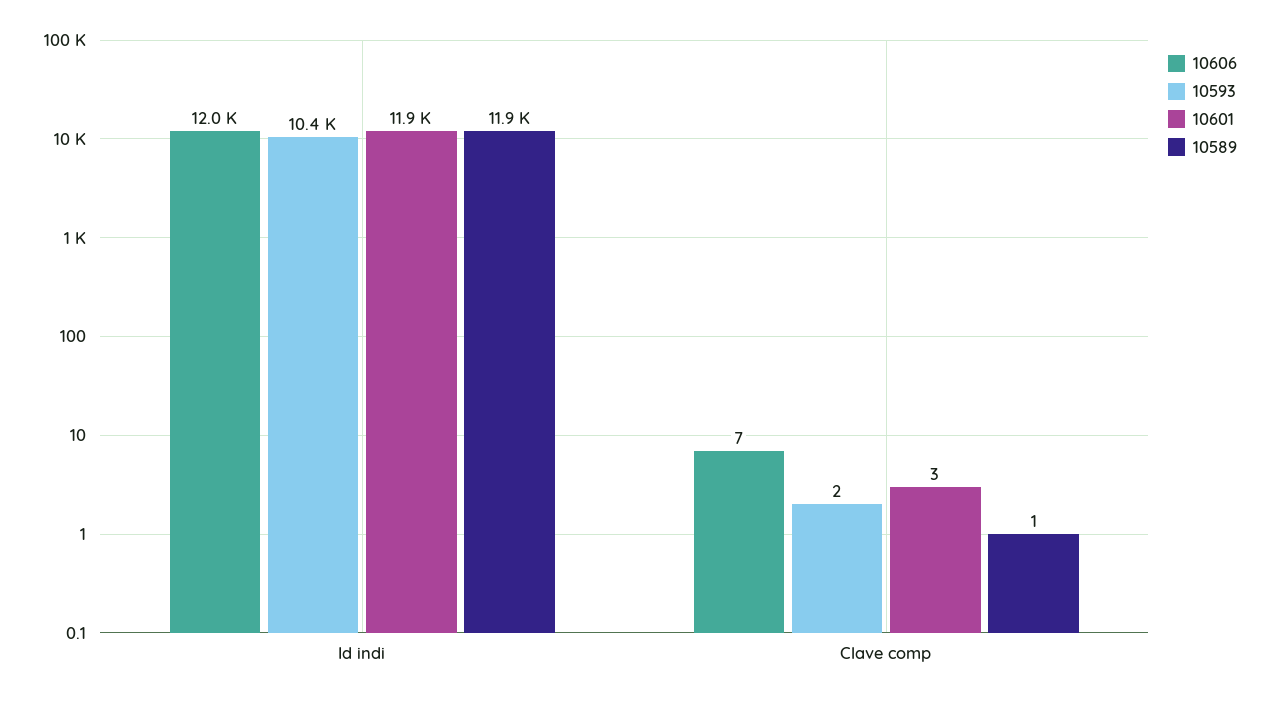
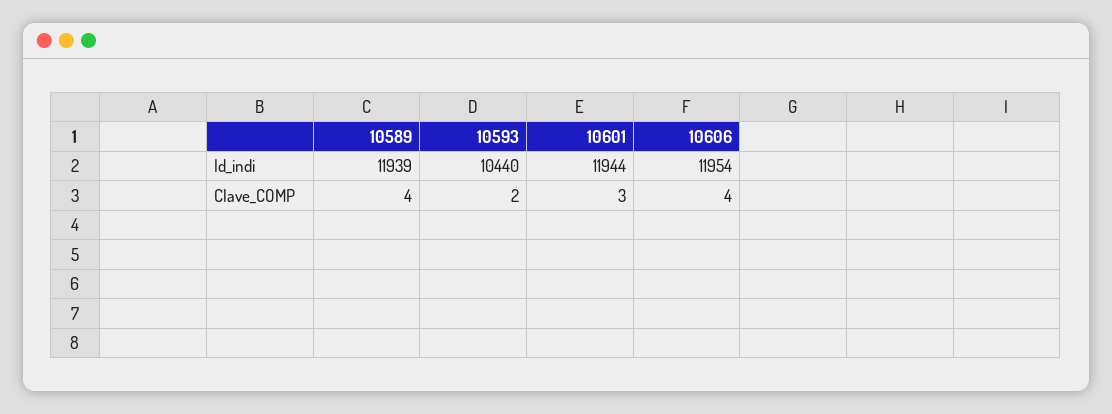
  {
    "10606": {
      "Id indi": 11954,
-     "Clave comp": 7
+     "Clave comp": 4
    },
    "10593": {
      "Id indi": 10440,
      "Clave comp": 2
    },
    "10601": {
      "Id indi": 11944,
      "Clave comp": 3
    },
    "10589": {
      "Id indi": 11939,
-     "Clave comp": 1
+     "Clave comp": 4
    }
  }

